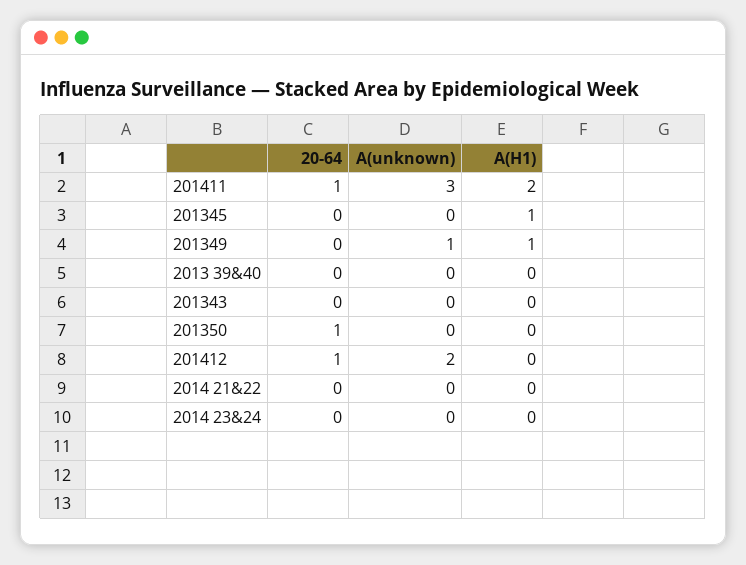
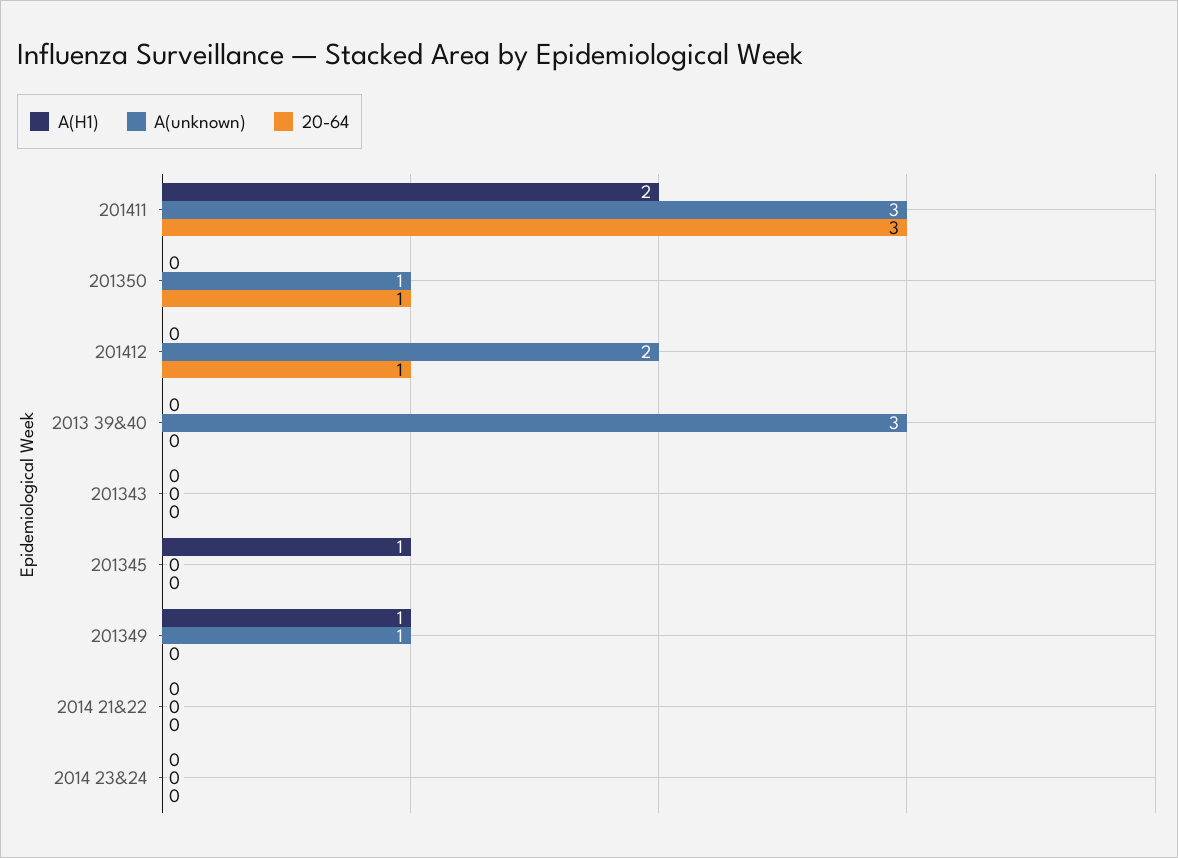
  {
    "20-64": {
-     "201411": 1,
+     "201411": 3,
      "201345": 0,
      "201349": 0,
      "2013 39&40": 0,
      "201343": 0,
      "201350": 1,
      "201412": 1,
      "2014 21&22": 0,
      "2014 23&24": 0
    },
    "A(unknown)": {
      "201411": 3,
      "201345": 0,
      "201349": 1,
-     "2013 39&40": 0,
+     "2013 39&40": 3,
      "201343": 0,
-     "201350": 0,
+     "201350": 1,
      "201412": 2,
      "2014 21&22": 0,
      "2014 23&24": 0
    },
    "A(H1)": {
      "201411": 2,
      "201345": 1,
      "201349": 1,
      "2013 39&40": 0,
      "201343": 0,
      "201350": 0,
      "201412": 0,
      "2014 21&22": 0,
      "2014 23&24": 0
    }
  }

